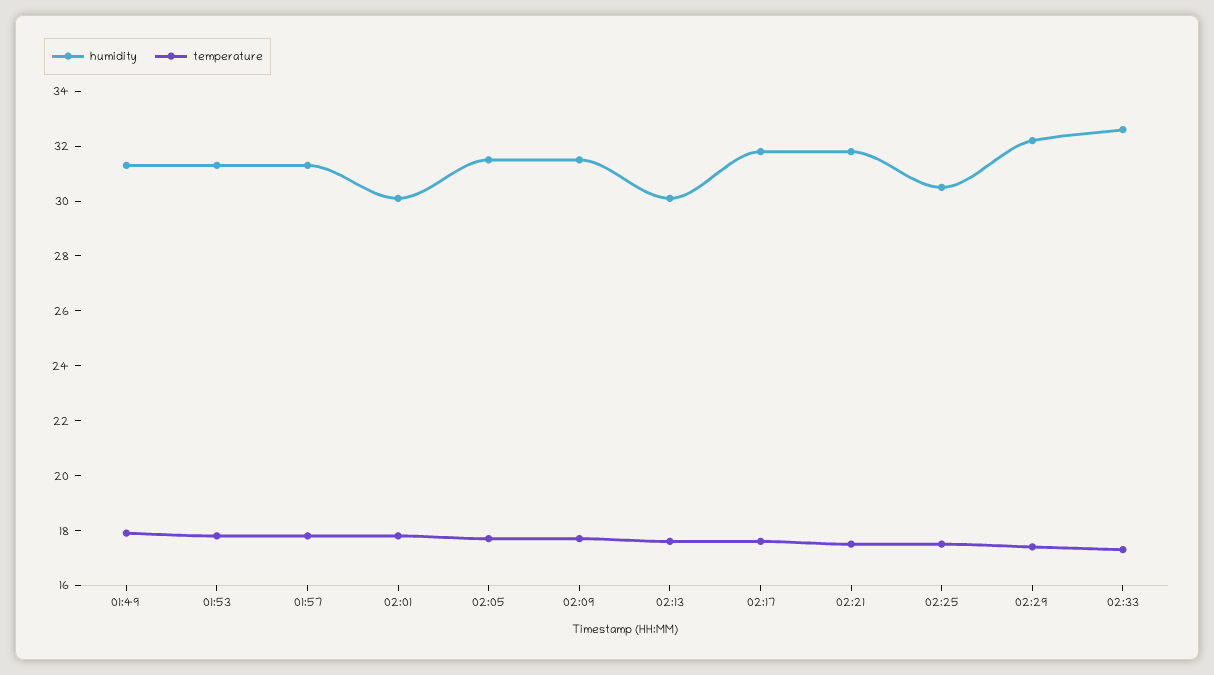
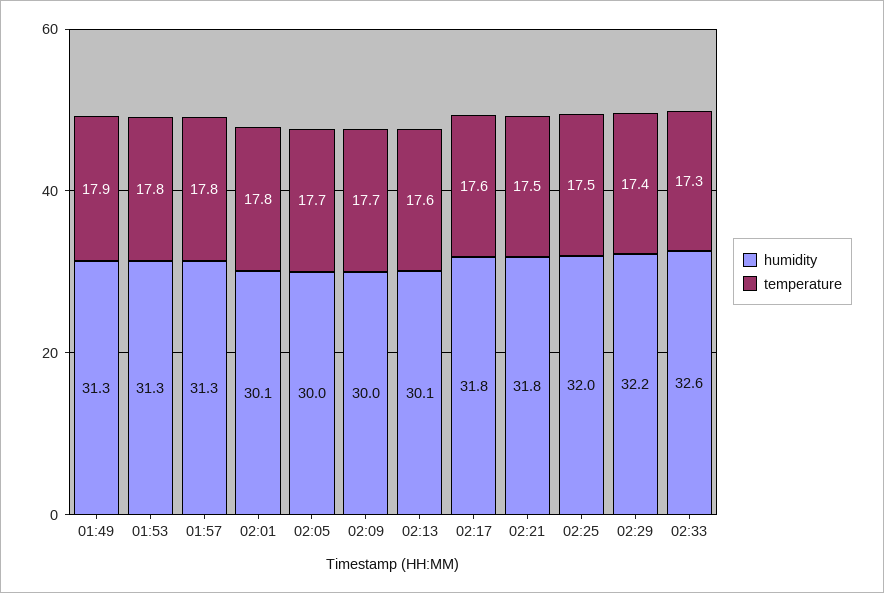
  {
    "humidity": {
      "01:49": 31.3,
      "01:53": 31.3,
      "01:57": 31.3,
      "02:01": 30.1,
-     "02:05": 31.5,
+     "02:05": 30,
-     "02:09": 31.5,
+     "02:09": 30,
      "02:13": 30.1,
      "02:17": 31.8,
      "02:21": 31.8,
-     "02:25": 30.5,
+     "02:25": 32,
      "02:29": 32.2,
      "02:33": 32.6
    },
    "temperature": {
      "01:49": 17.9,
      "01:53": 17.8,
      "01:57": 17.8,
      "02:01": 17.8,
      "02:05": 17.7,
      "02:09": 17.7,
      "02:13": 17.6,
      "02:17": 17.6,
      "02:21": 17.5,
      "02:25": 17.5,
      "02:29": 17.4,
      "02:33": 17.3
    }
  }

